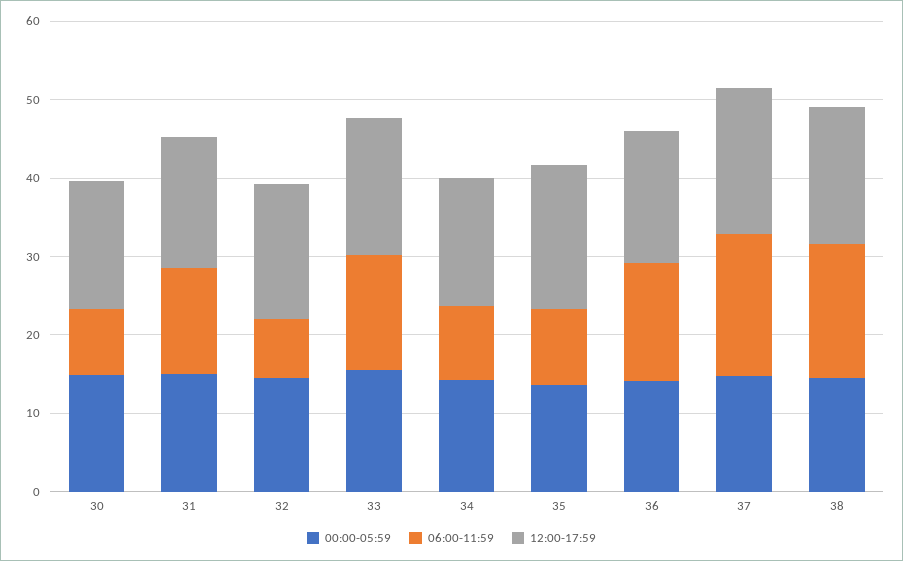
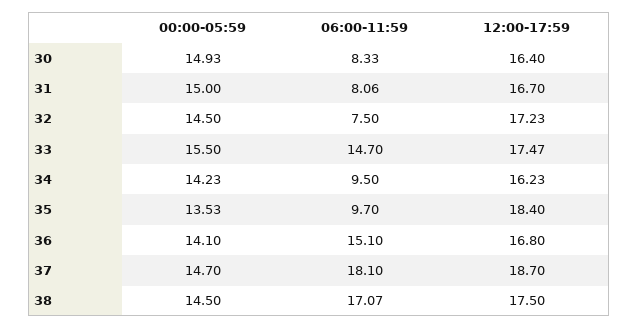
  {
    "00:00-05:59": {
      "30": 14.93,
      "31": 15,
      "32": 14.5,
      "33": 15.5,
      "34": 14.23,
      "35": 13.53,
      "36": 14.1,
      "37": 14.7,
      "38": 14.5
    },
    "06:00-11:59": {
      "30": 8.33,
-     "31": 14,
+     "31": 8.06,
      "32": 7.5,
      "33": 14.7,
      "34": 9.5,
      "35": 9.7,
      "36": 15.1,
      "37": 18.1,
      "38": 17.07
    },
    "12:00-17:59": {
      "30": 16.4,
      "31": 16.7,
      "32": 17.23,
      "33": 17.47,
      "34": 16.23,
      "35": 18.4,
      "36": 16.8,
      "37": 18.7,
      "38": 17.5
    }
  }

